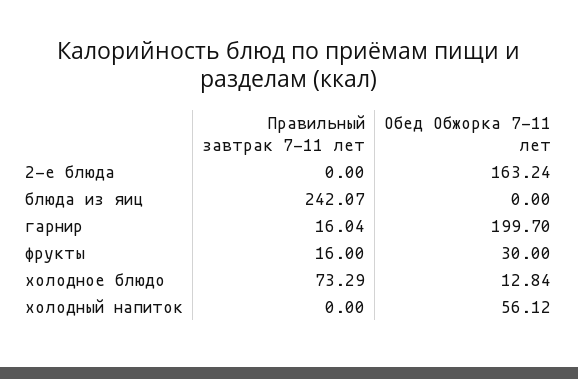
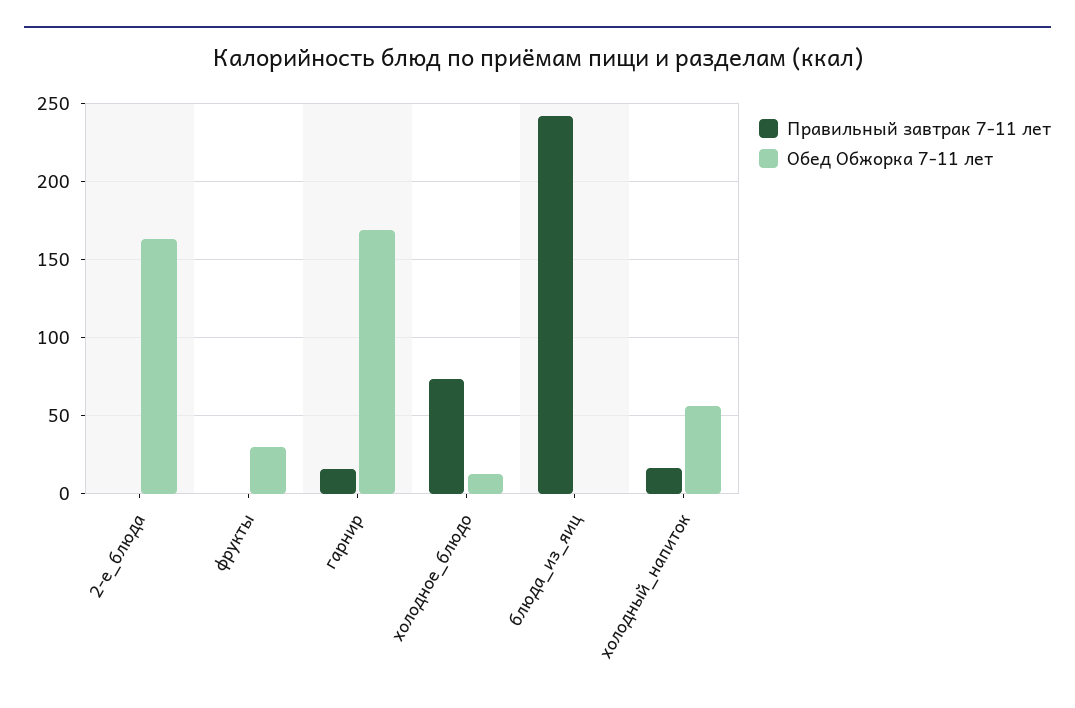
  {
    "Правильный завтрак 7-11 лет": {
      "2-е блюда": 0,
      "блюда из яиц": 242.07,
      "гарнир": 16.04,
-     "фрукты": 16,
+     "фрукты": 0,
      "холодное блюдо": 73.29,
-     "холодный напиток": 0
+     "холодный напиток": 15
    },
    "Обед Обжорка 7-11 лет": {
      "2-е блюда": 163.24,
      "блюда из яиц": 0,
-     "гарнир": 199.7,
+     "гарнир": 170,
      "фрукты": 30,
      "холодное блюдо": 12.84,
      "холодный напиток": 56.12
    }
  }

